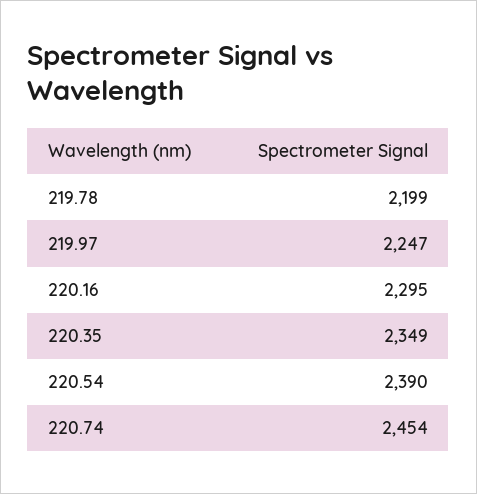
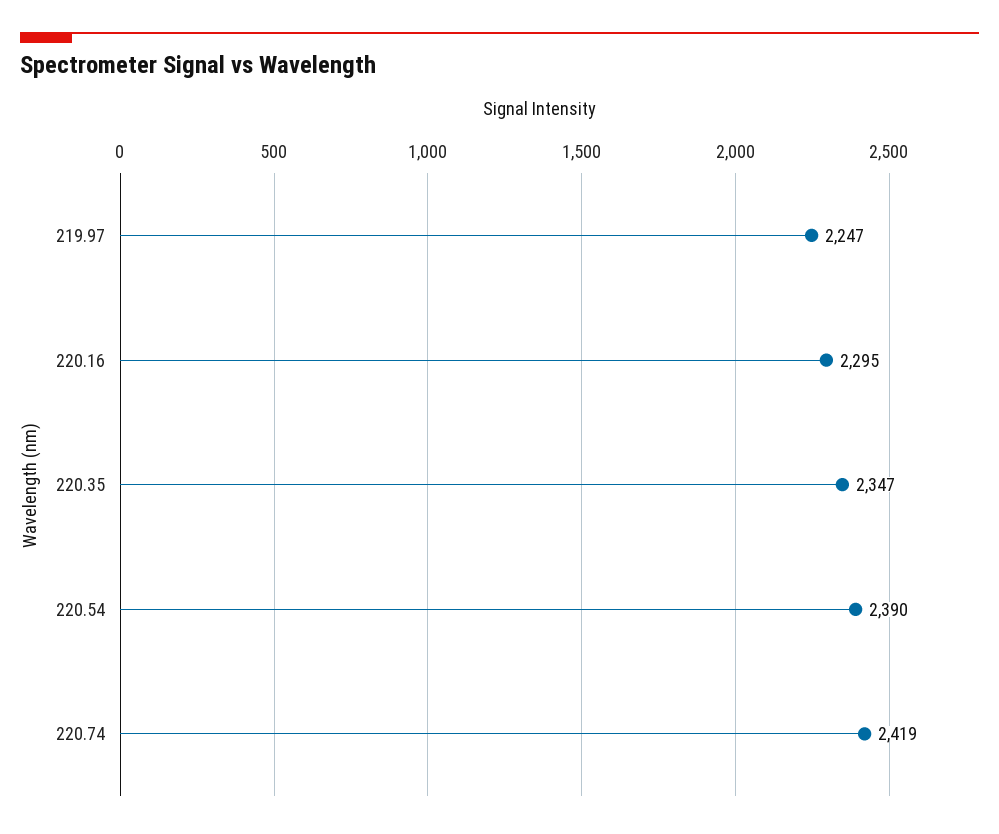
  {
-   "219.78": 2199,
    "219.97": 2247,
    "220.16": 2295,
-   "220.35": 2349,
+   "220.35": 2347,
    "220.54": 2390,
-   "220.74": 2454
+   "220.74": 2419
  }

